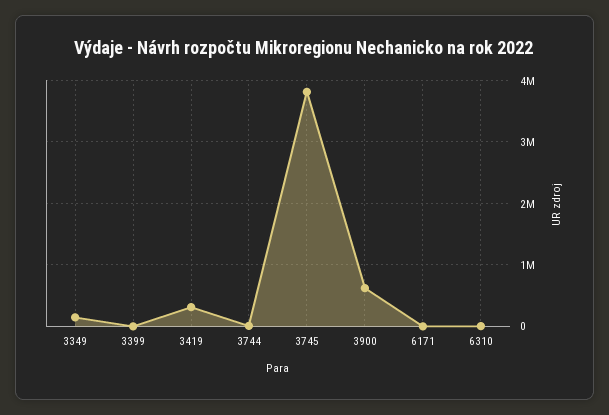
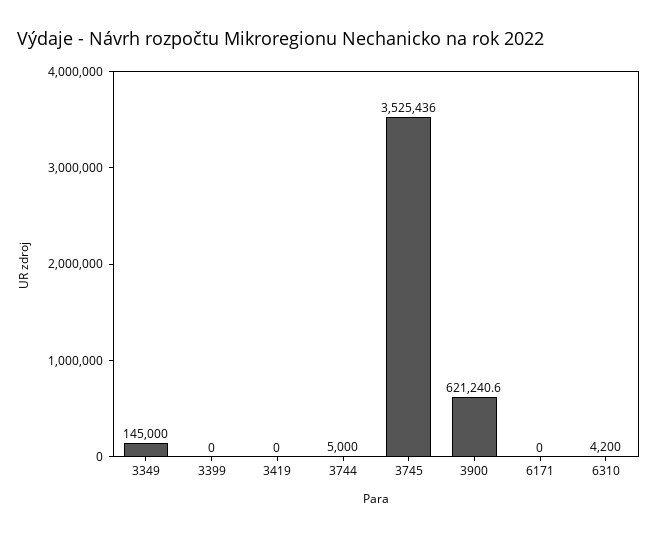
  {
    "3349": 145000,
    "3399": 0,
-   "3419": 300000,
+   "3419": 0,
    "3744": 5000,
-   "3745": 3800000,
+   "3745": 3525436,
    "3900": 621240.6,
    "6171": 0,
    "6310": 4200
  }

